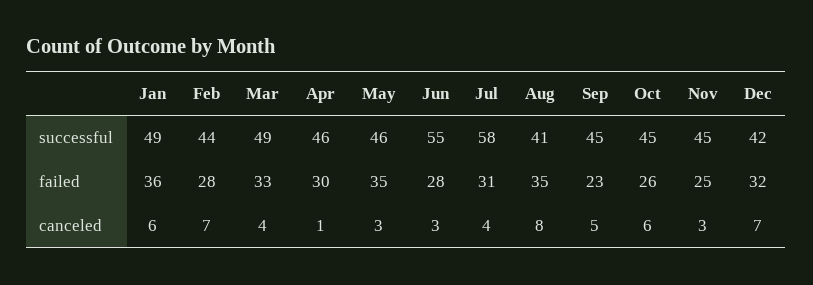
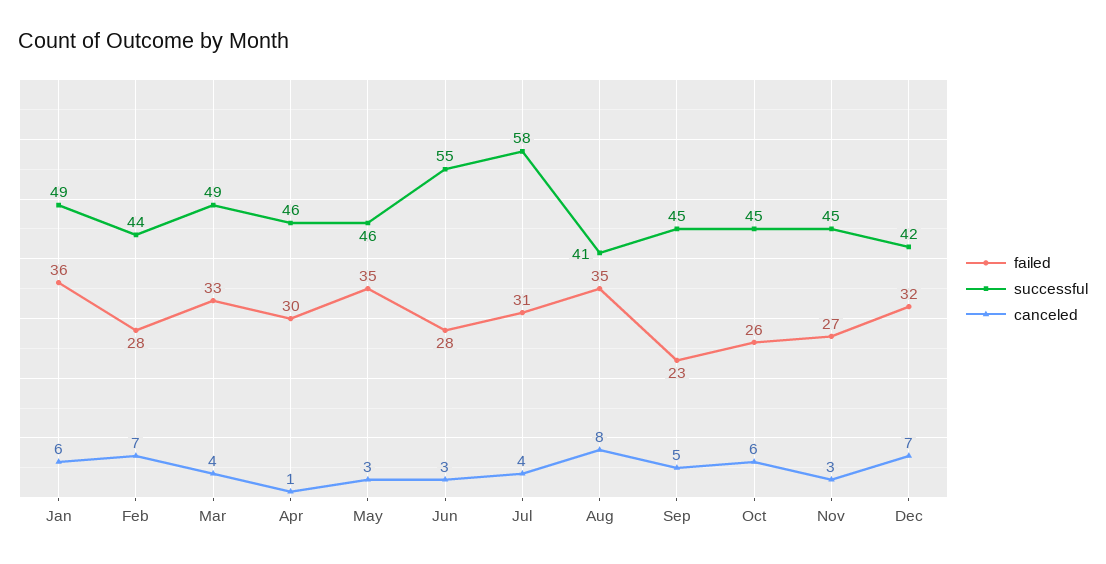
  {
    "successful": {
      "Jan": 49,
      "Feb": 44,
      "Mar": 49,
      "Apr": 46,
      "May": 46,
      "Jun": 55,
      "Jul": 58,
      "Aug": 41,
      "Sep": 45,
      "Oct": 45,
      "Nov": 45,
      "Dec": 42
    },
    "failed": {
      "Jan": 36,
      "Feb": 28,
      "Mar": 33,
      "Apr": 30,
      "May": 35,
      "Jun": 28,
      "Jul": 31,
      "Aug": 35,
      "Sep": 23,
      "Oct": 26,
-     "Nov": 25,
+     "Nov": 27,
      "Dec": 32
    },
    "canceled": {
      "Jan": 6,
      "Feb": 7,
      "Mar": 4,
      "Apr": 1,
      "May": 3,
      "Jun": 3,
      "Jul": 4,
      "Aug": 8,
      "Sep": 5,
      "Oct": 6,
      "Nov": 3,
      "Dec": 7
    }
  }

